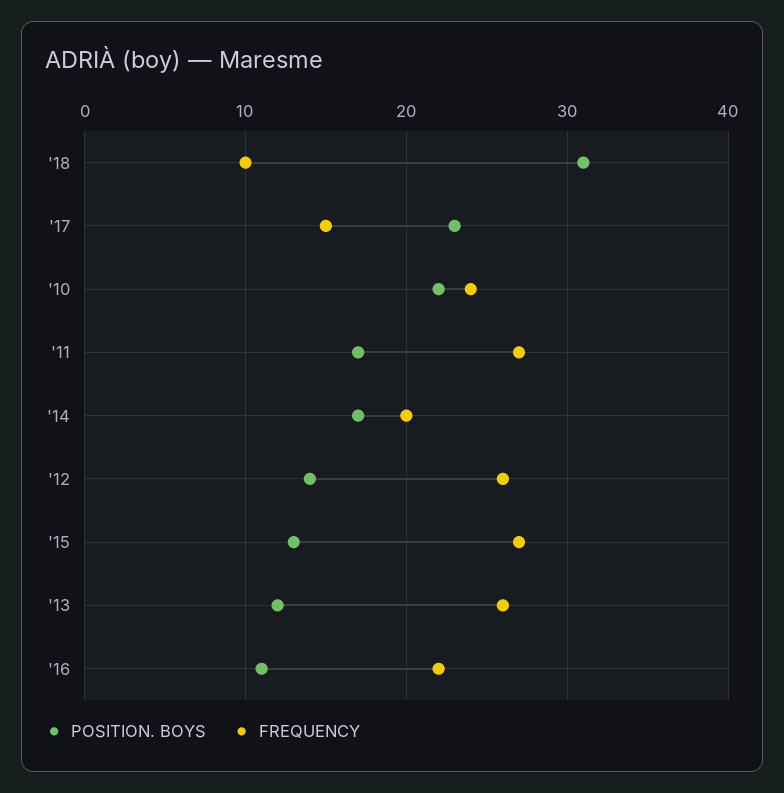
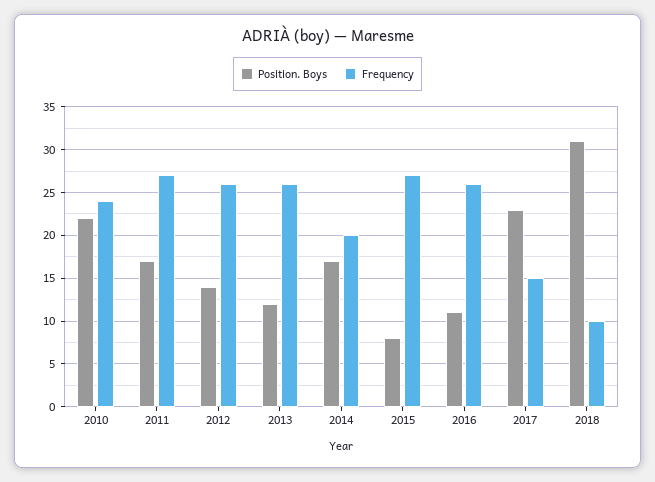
  {
    "POSITION. BOYS": {
      "'18": 31,
      "'17": 23,
      "'10": 22,
      "'11": 17,
      "'14": 17,
      "'12": 14,
-     "'15": 13,
+     "'15": 8,
      "'13": 12,
      "'16": 11
    },
    "FREQUENCY": {
      "'18": 10,
      "'17": 15,
      "'10": 24,
      "'11": 27,
      "'14": 20,
      "'12": 26,
      "'15": 27,
      "'13": 26,
-     "'16": 22
+     "'16": 26
    }
  }

